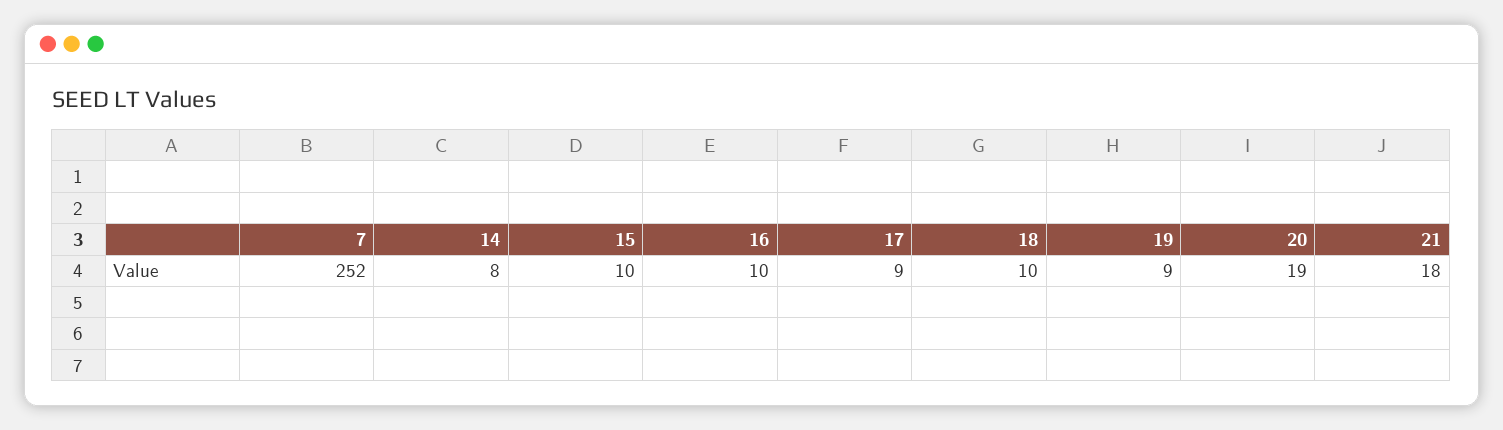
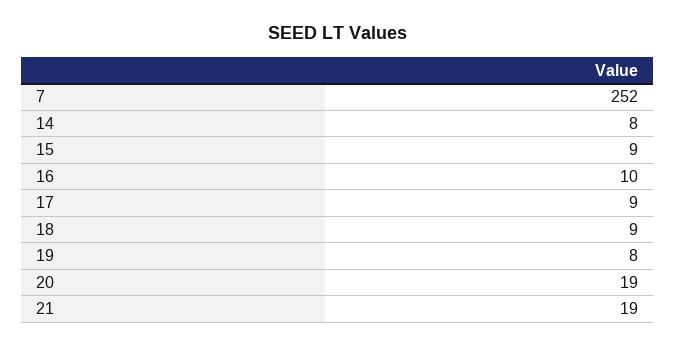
  {
    "7": 252,
    "14": 8,
-   "15": 10,
+   "15": 9,
    "16": 10,
    "17": 9,
-   "18": 10,
+   "18": 9,
-   "19": 9,
+   "19": 8,
    "20": 19,
-   "21": 18
+   "21": 19
  }

